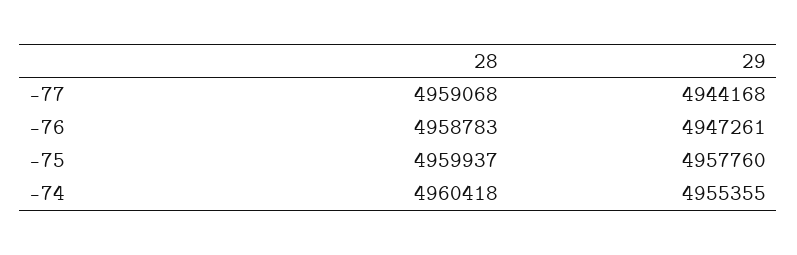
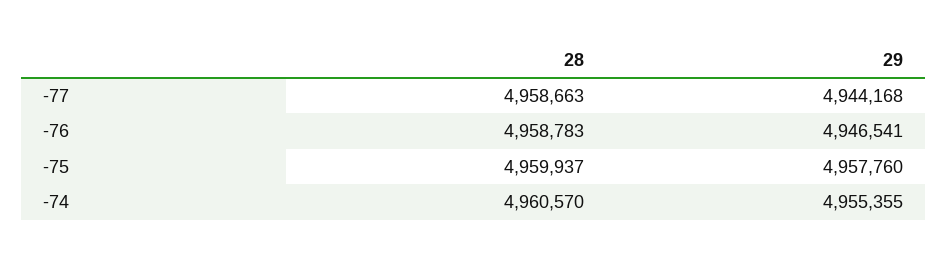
  {
    "28": {
-     "-77": 4959068,
+     "-77": 4958663,
      "-76": 4958783,
      "-75": 4959937,
-     "-74": 4960418
+     "-74": 4960570
    },
    "29": {
      "-77": 4944168,
-     "-76": 4947261,
+     "-76": 4946541,
      "-75": 4957760,
      "-74": 4955355
    }
  }

